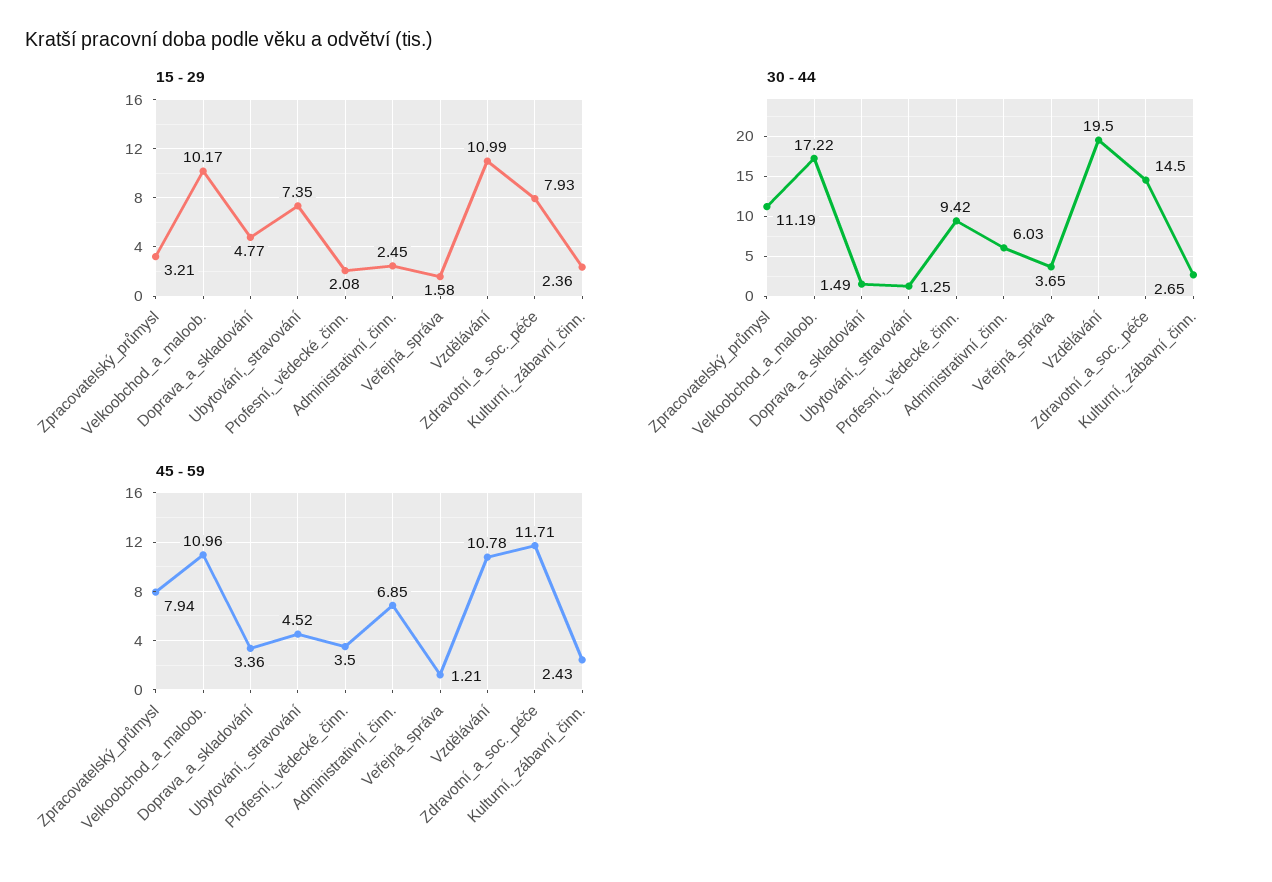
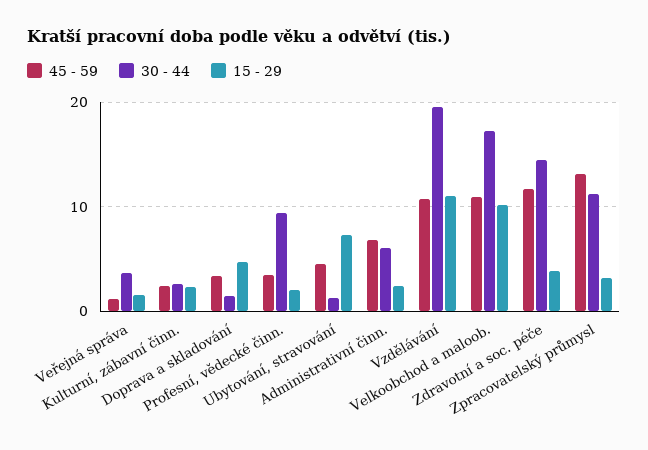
  {
    "15 - 29": {
      "Zpracovatelský_průmysl": 3.21,
      "Velkoobchod_a_maloob.": 10.17,
      "Doprava_a_skladování": 4.77,
      "Ubytování,_stravování": 7.35,
      "Profesní,_vědecké_činn.": 2.08,
      "Administrativní_činn.": 2.45,
      "Veřejná_správa": 1.58,
      "Vzdělávání": 10.99,
-     "Zdravotní_a_soc._péče": 7.93,
+     "Zdravotní_a_soc._péče": 4,
      "Kulturní,_zábavní_činn.": 2.36
    },
    "30 - 44": {
      "Zpracovatelský_průmysl": 11.19,
      "Velkoobchod_a_maloob.": 17.22,
      "Doprava_a_skladování": 1.49,
      "Ubytování,_stravování": 1.25,
      "Profesní,_vědecké_činn.": 9.42,
      "Administrativní_činn.": 6.03,
      "Veřejná_správa": 3.65,
      "Vzdělávání": 19.5,
      "Zdravotní_a_soc._péče": 14.5,
      "Kulturní,_zábavní_činn.": 2.65
    },
    "45 - 59": {
-     "Zpracovatelský_průmysl": 7.94,
+     "Zpracovatelský_průmysl": 13,
      "Velkoobchod_a_maloob.": 10.96,
      "Doprava_a_skladování": 3.36,
      "Ubytování,_stravování": 4.52,
      "Profesní,_vědecké_činn.": 3.5,
      "Administrativní_činn.": 6.85,
      "Veřejná_správa": 1.21,
      "Vzdělávání": 10.78,
      "Zdravotní_a_soc._péče": 11.71,
      "Kulturní,_zábavní_činn.": 2.43
    }
  }

